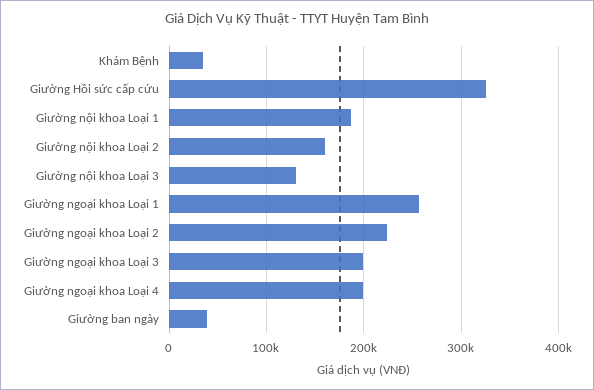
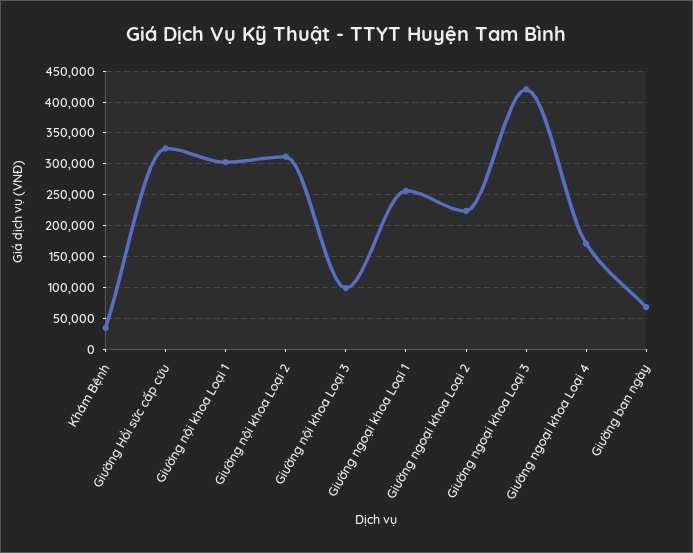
  {
    "Khám Bệnh": 30000,
    "Giường Hồi sức cấp cứu": 330000,
-   "Giường nội khoa Loại 1": 190000,
+   "Giường nội khoa Loại 1": 300000,
-   "Giường nội khoa Loại 2": 160000,
+   "Giường nội khoa Loại 2": 310000,
-   "Giường nội khoa Loại 3": 130000,
+   "Giường nội khoa Loại 3": 100000,
    "Giường ngoại khoa Loại 1": 260000,
    "Giường ngoại khoa Loại 2": 220000,
-   "Giường ngoại khoa Loại 3": 200000,
+   "Giường ngoại khoa Loại 3": 420000,
-   "Giường ngoại khoa Loại 4": 200000,
+   "Giường ngoại khoa Loại 4": 170000,
-   "Giường ban ngày": 40000
+   "Giường ban ngày": 70000
  }

